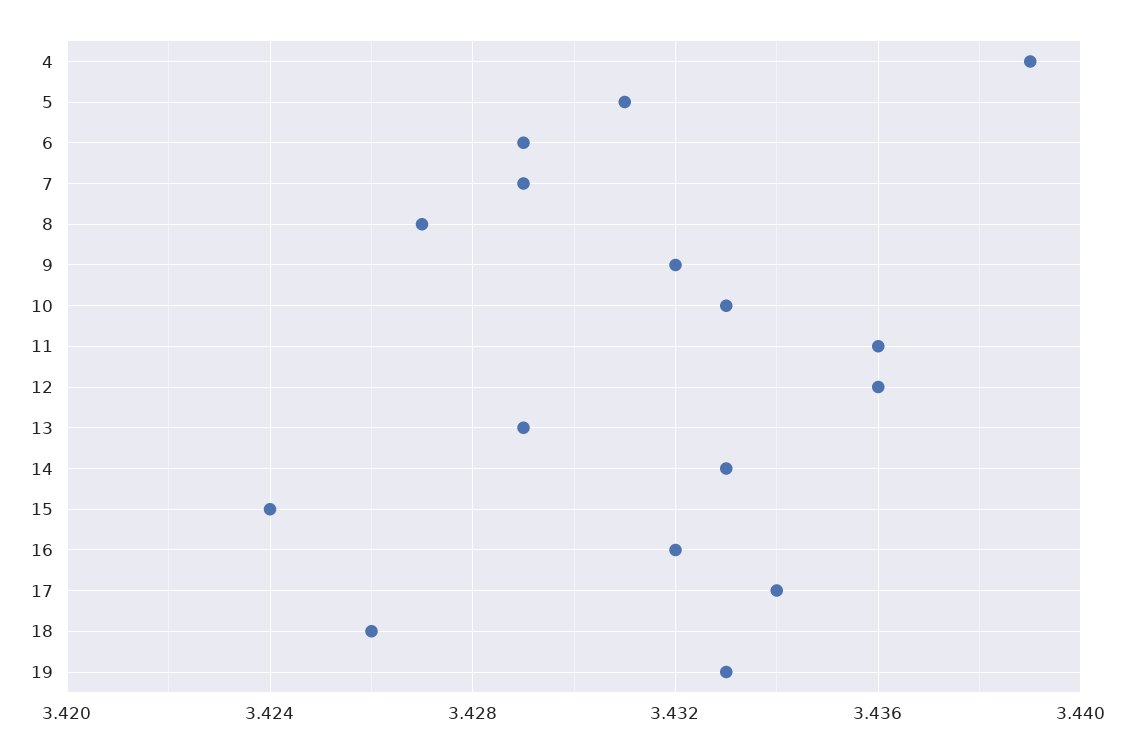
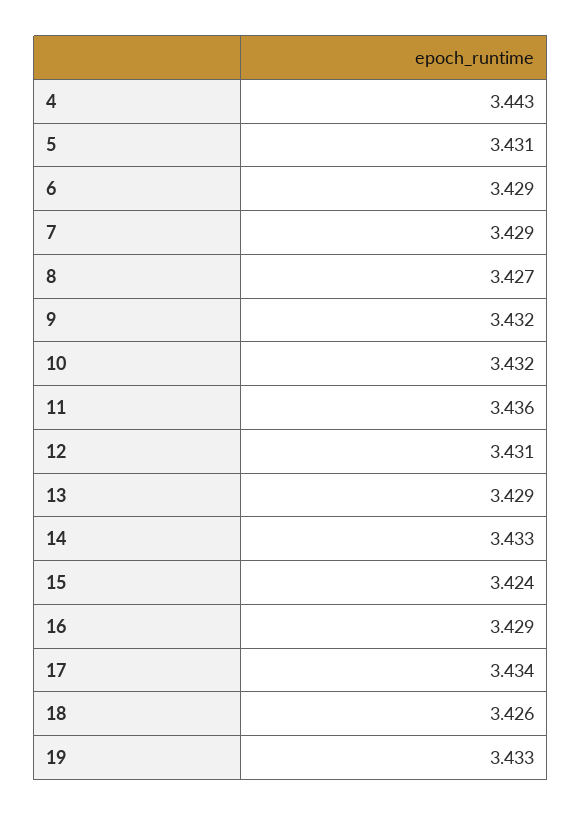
  {
-   "4": 3.439,
+   "4": 3.443,
    "5": 3.431,
    "6": 3.429,
    "7": 3.429,
    "8": 3.427,
    "9": 3.432,
-   "10": 3.433,
+   "10": 3.432,
    "11": 3.436,
-   "12": 3.436,
+   "12": 3.431,
    "13": 3.429,
    "14": 3.433,
    "15": 3.424,
-   "16": 3.432,
+   "16": 3.429,
    "17": 3.434,
    "18": 3.426,
    "19": 3.433
  }

